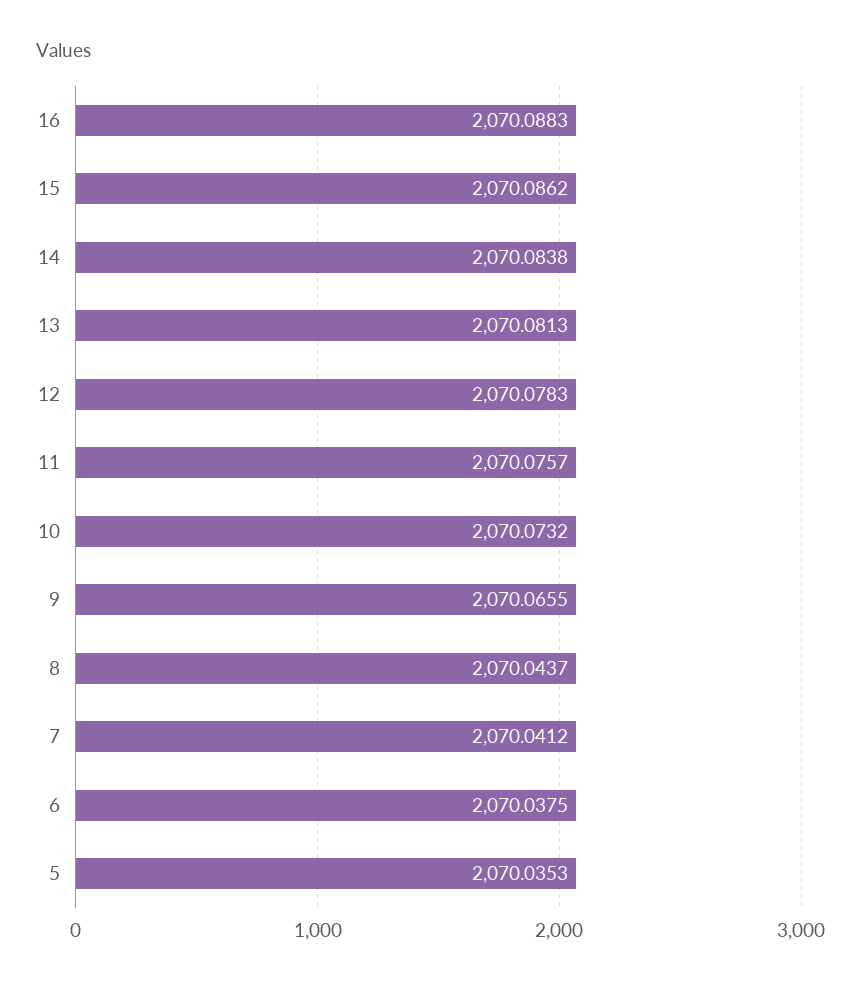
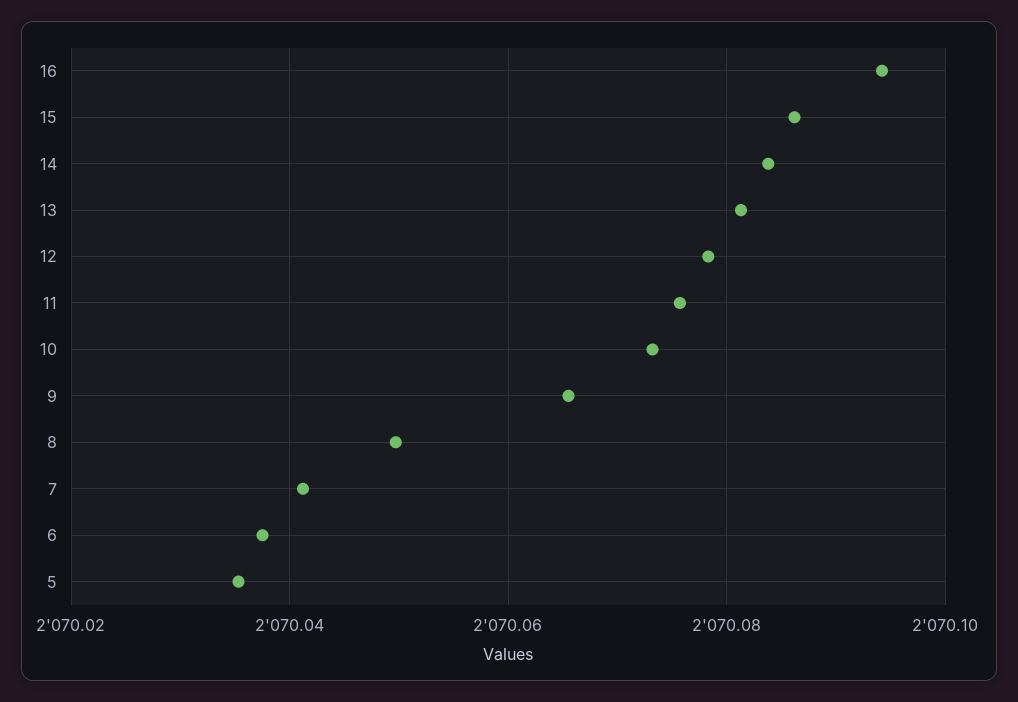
  {
-   "16": 2070.0883,
+   "16": 2070.094,
    "15": 2070.0862,
    "14": 2070.0838,
    "13": 2070.0813,
    "12": 2070.0783,
    "11": 2070.0757,
    "10": 2070.0732,
    "9": 2070.0655,
-   "8": 2070.0437,
+   "8": 2070.05,
    "7": 2070.0412,
    "6": 2070.0375,
    "5": 2070.0353
  }

